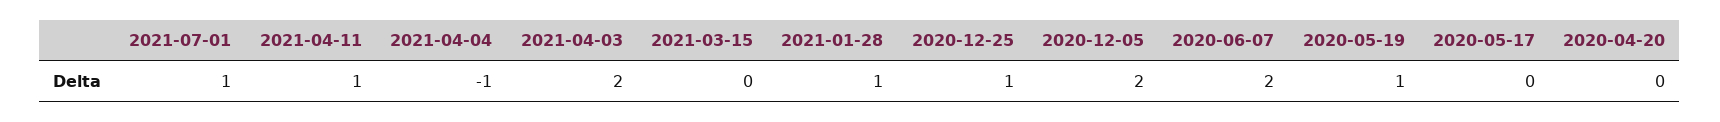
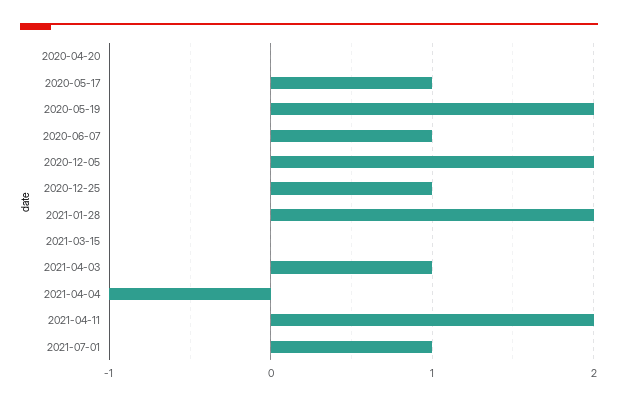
  {
    "2021-07-01": 1,
-   "2021-04-11": 1,
+   "2021-04-11": 2,
    "2021-04-04": -1,
-   "2021-04-03": 2,
+   "2021-04-03": 1,
    "2021-03-15": 0,
-   "2021-01-28": 1,
+   "2021-01-28": 2,
    "2020-12-25": 1,
    "2020-12-05": 2,
-   "2020-06-07": 2,
+   "2020-06-07": 1,
-   "2020-05-19": 1,
+   "2020-05-19": 2,
-   "2020-05-17": 0,
+   "2020-05-17": 1,
    "2020-04-20": 0
  }

